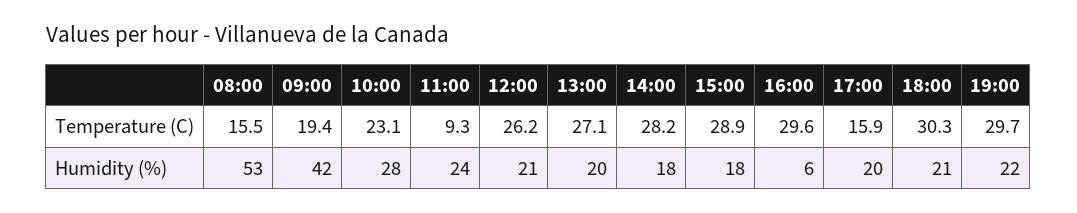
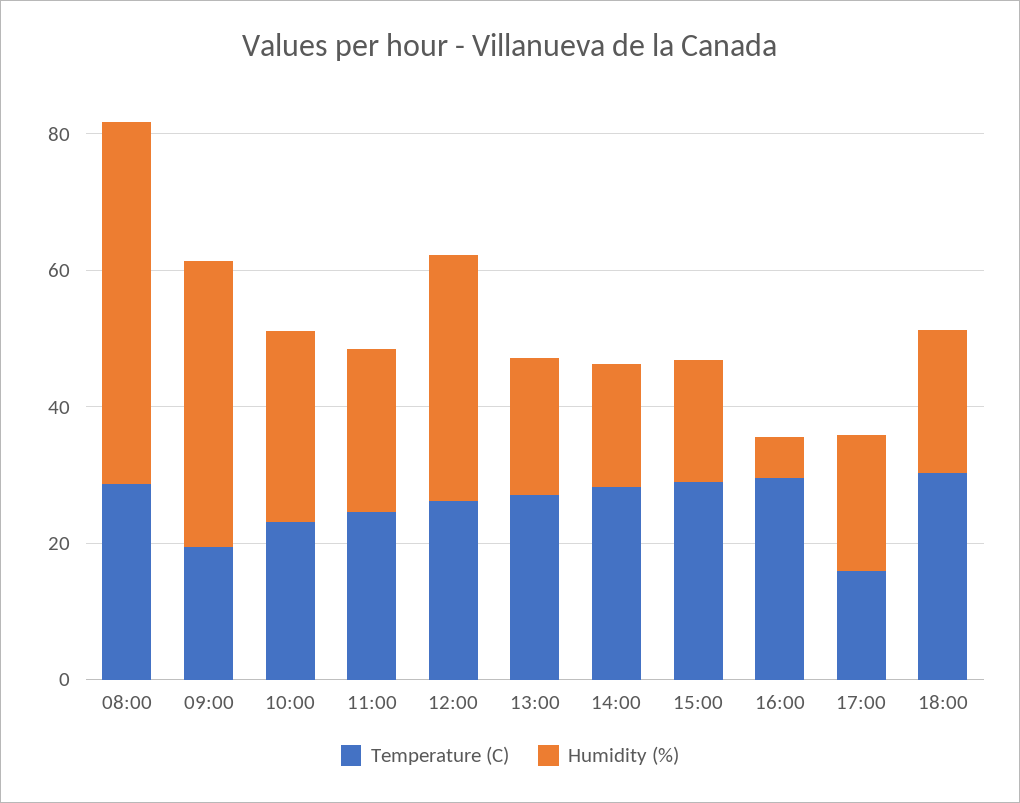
  {
    "Temperature (C)": {
-     "08:00": 15.5,
+     "08:00": 30,
      "09:00": 19.4,
      "10:00": 23.1,
-     "11:00": 9.3,
+     "11:00": 25,
      "12:00": 26.2,
      "13:00": 27.1,
      "14:00": 28.2,
      "15:00": 28.9,
      "16:00": 29.6,
      "17:00": 15.9,
-     "18:00": 30.3,
+     "18:00": 30.3
-     "19:00": 29.7
    },
    "Humidity (%)": {
      "08:00": 53,
      "09:00": 42,
      "10:00": 28,
      "11:00": 24,
-     "12:00": 21,
+     "12:00": 35,
      "13:00": 20,
      "14:00": 18,
      "15:00": 18,
      "16:00": 6,
      "17:00": 20,
-     "18:00": 21,
+     "18:00": 21
-     "19:00": 22
    }
  }

